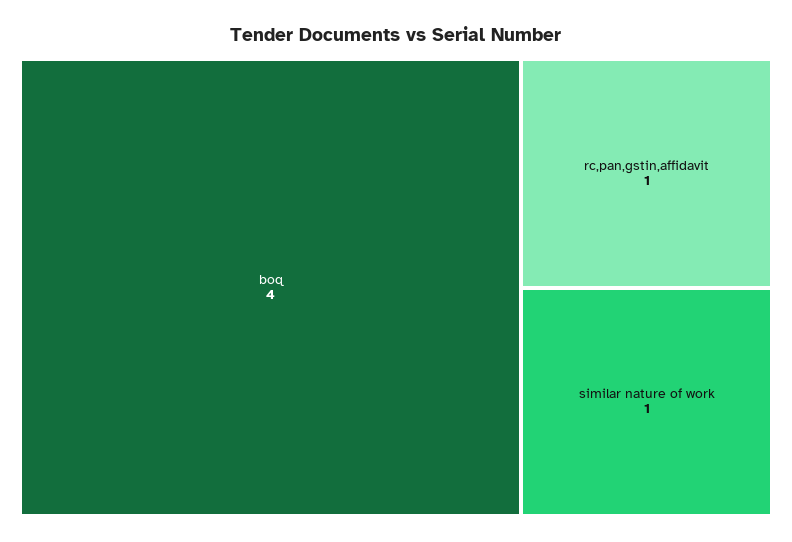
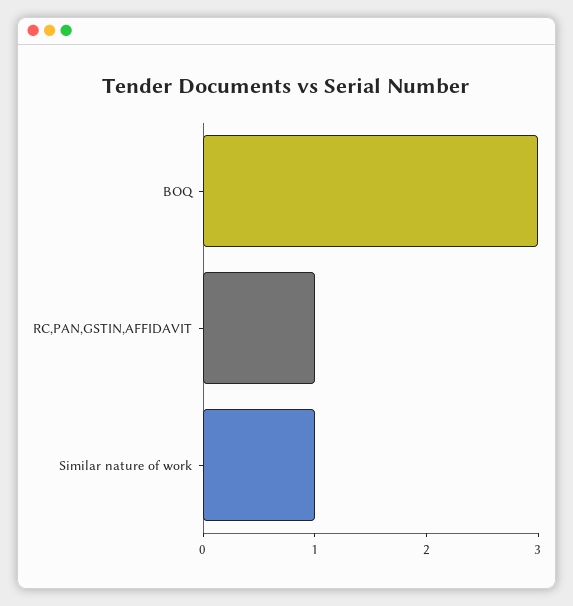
  {
-   "boq": 4,
+   "boq": 3,
    "rc,pan,gstin,affidavit": 1,
    "similar nature of work": 1
  }

